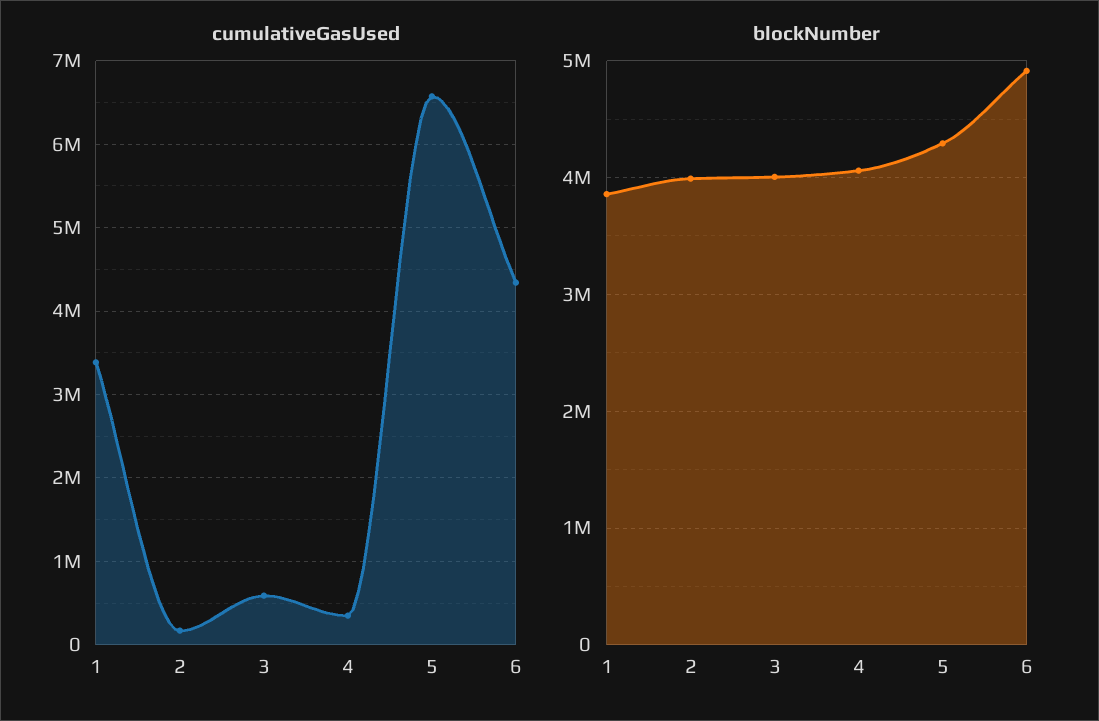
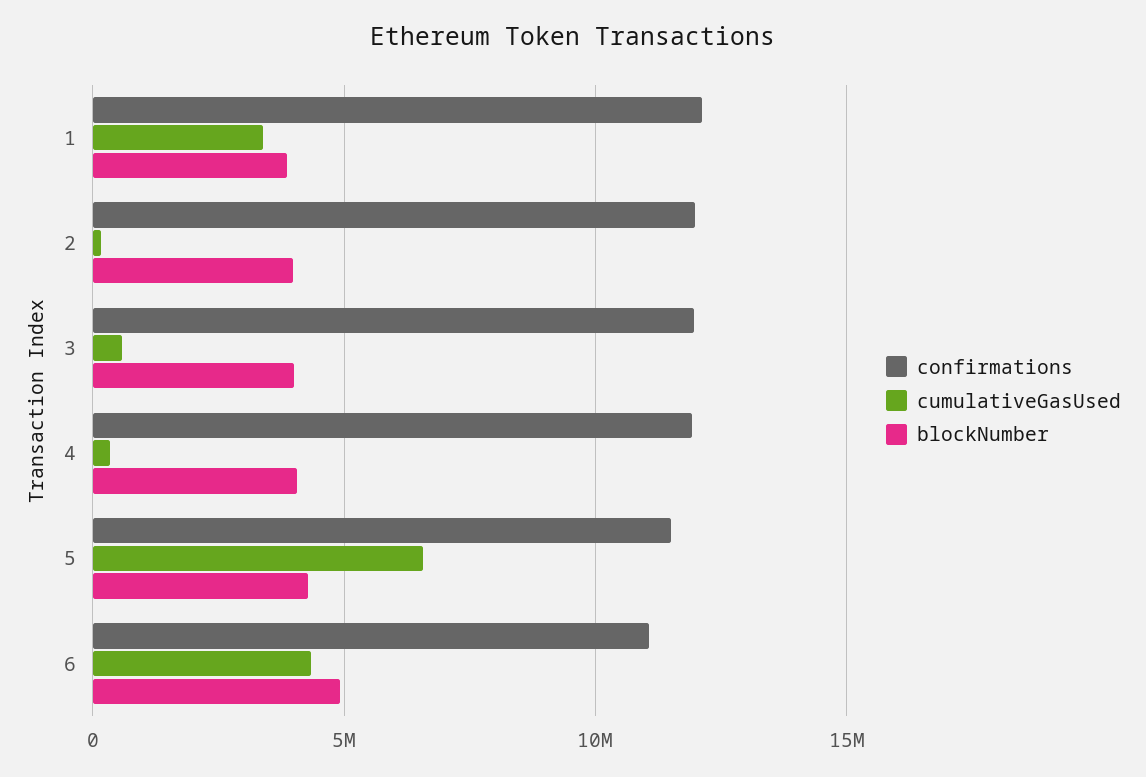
  {
    "cumulativeGasUsed": {
      "1": 3400000,
      "2": 200000,
      "3": 600000,
      "4": 300000,
      "5": 6600000,
      "6": 4300000
    },
    "blockNumber": {
      "1": 3900000,
      "2": 4000000,
      "3": 4000000,
      "4": 4100000,
      "5": 4300000,
      "6": 4900000
-   }
+   },
+   "confirmations": {
+     "1": 12000000,
+     "2": 12000000,
+     "3": 12000000,
+     "4": 12000000,
+     "5": 11500000,
+     "6": 11000000
+   }
  }

